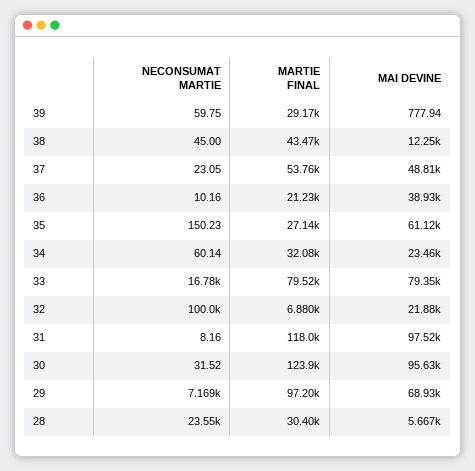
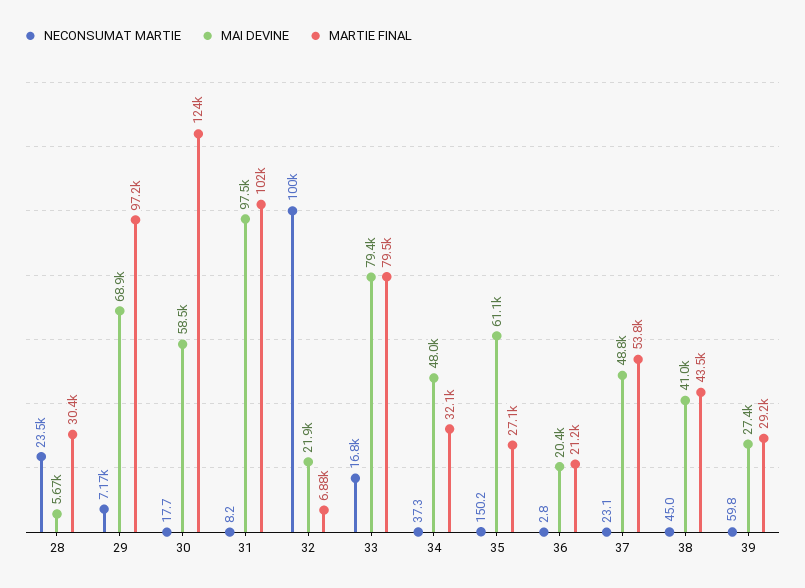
  {
    "NECONSUMAT MARTIE": {
      "39": 59.75,
      "38": 45,
      "37": 23.05,
-     "36": 10.16,
+     "36": 2.8,
      "35": 150.23,
-     "34": 60.14,
+     "34": 37.3,
      "33": 16780,
      "32": 100000,
      "31": 8.16,
-     "30": 31.52,
+     "30": 17.7,
      "29": 7169,
      "28": 23550
    },
    "MARTIE FINAL": {
      "39": 29170,
      "38": 43470,
      "37": 53760,
      "36": 21230,
      "35": 27140,
      "34": 32080,
      "33": 79520,
      "32": 6880,
-     "31": 118000,
+     "31": 102000,
      "30": 123900,
      "29": 97200,
      "28": 30400
    },
    "MAI DEVINE": {
-     "39": 777.94,
+     "39": 27400,
-     "38": 12250,
+     "38": 41000,
      "37": 48810,
-     "36": 38930,
+     "36": 20400,
      "35": 61120,
-     "34": 23460,
+     "34": 48000,
      "33": 79350,
      "32": 21880,
      "31": 97520,
-     "30": 95630,
+     "30": 58500,
      "29": 68930,
      "28": 5667
    }
  }

